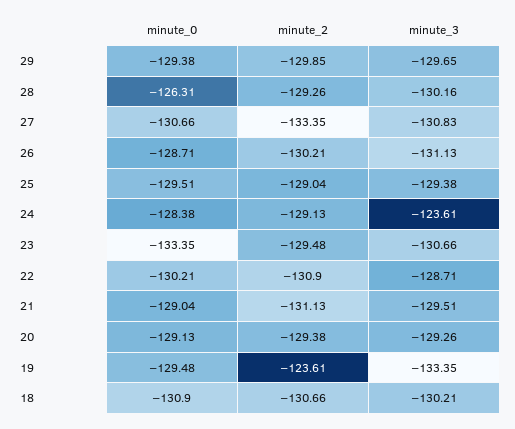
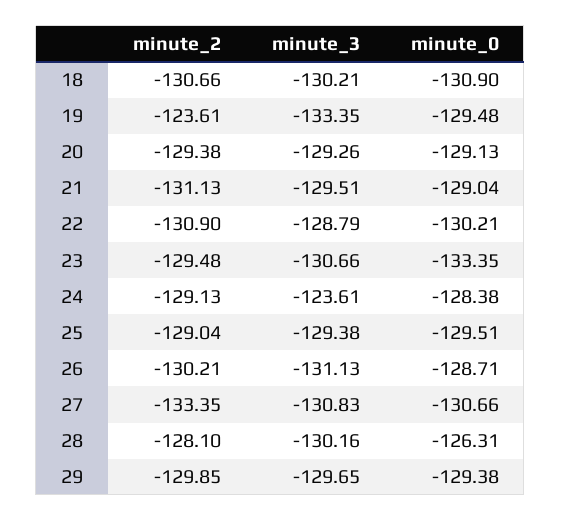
  {
    "minute_0": {
      "29": -129.38,
      "28": -126.31,
      "27": -130.66,
      "26": -128.71,
      "25": -129.51,
      "24": -128.38,
      "23": -133.35,
      "22": -130.21,
      "21": -129.04,
      "20": -129.13,
      "19": -129.48,
      "18": -130.9
    },
    "minute_2": {
      "29": -129.85,
-     "28": -129.26,
+     "28": -128.1,
      "27": -133.35,
      "26": -130.21,
      "25": -129.04,
      "24": -129.13,
      "23": -129.48,
      "22": -130.9,
      "21": -131.13,
      "20": -129.38,
      "19": -123.61,
      "18": -130.66
    },
    "minute_3": {
      "29": -129.65,
      "28": -130.16,
      "27": -130.83,
      "26": -131.13,
      "25": -129.38,
      "24": -123.61,
      "23": -130.66,
-     "22": -128.71,
+     "22": -128.79,
      "21": -129.51,
      "20": -129.26,
      "19": -133.35,
      "18": -130.21
    }
  }

